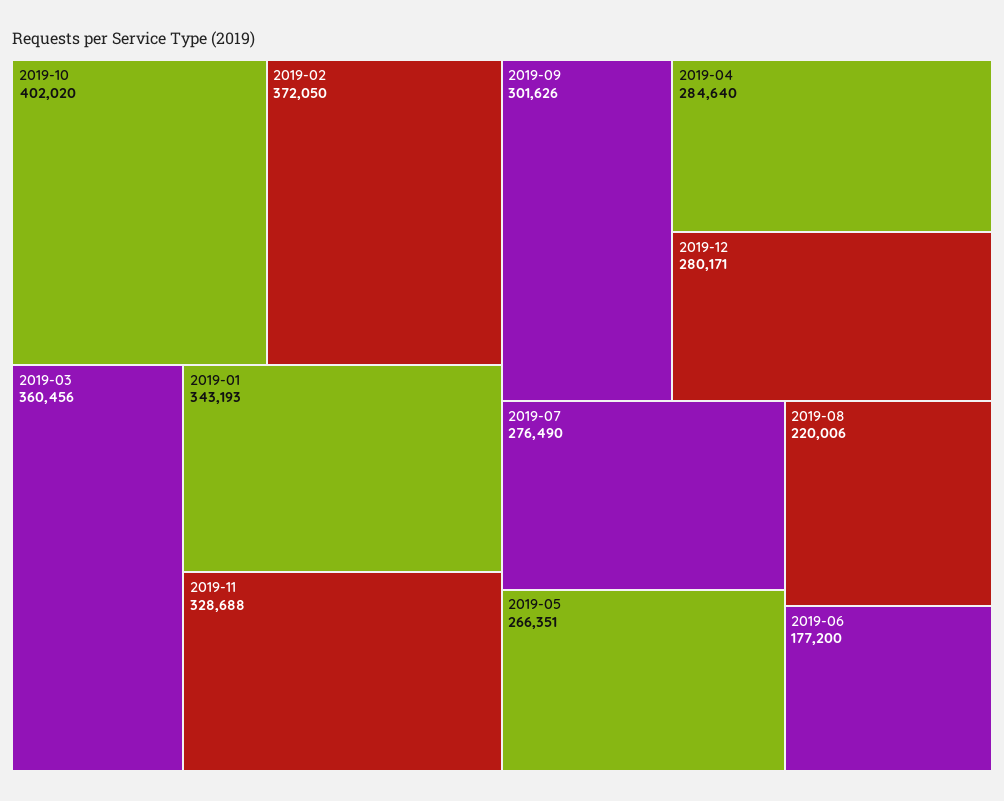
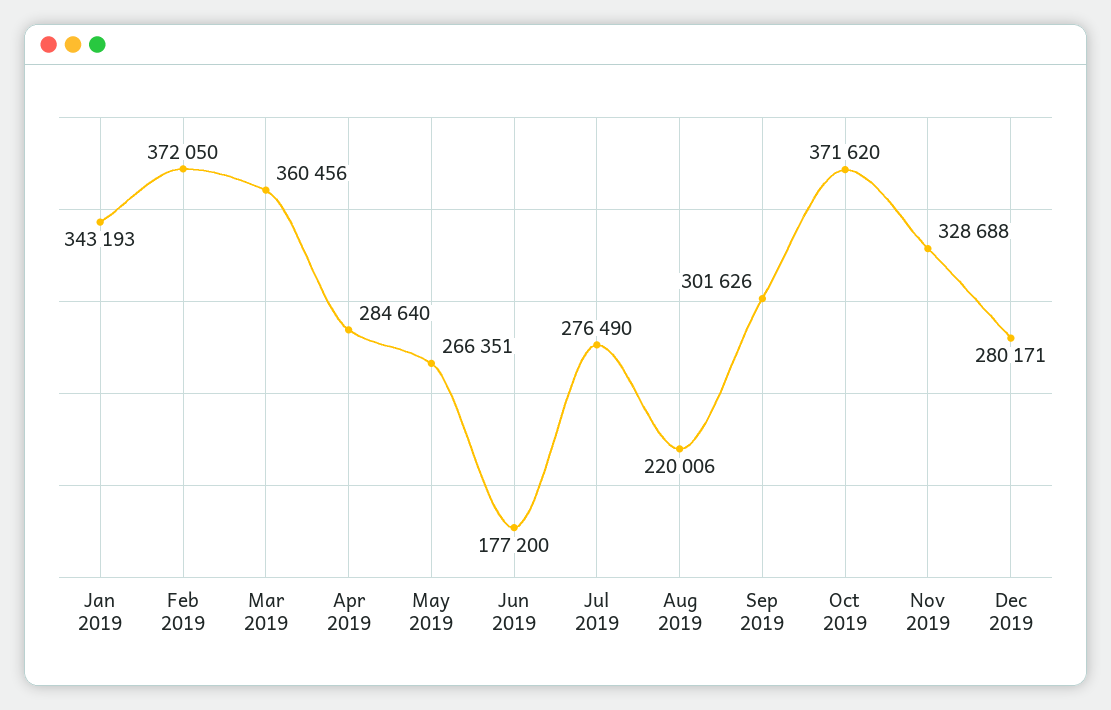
  {
-   "2019-10": 402020,
+   "2019-10": 371620,
    "2019-02": 372050,
    "2019-03": 360456,
    "2019-01": 343193,
    "2019-11": 328688,
    "2019-09": 301626,
    "2019-04": 284640,
    "2019-12": 280171,
    "2019-07": 276490,
    "2019-05": 266351,
    "2019-08": 220006,
    "2019-06": 177200
  }

